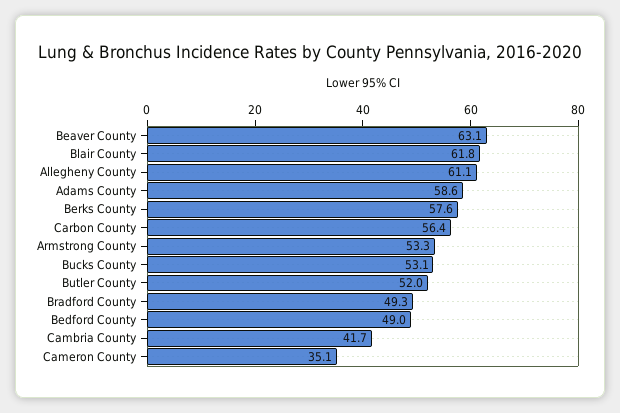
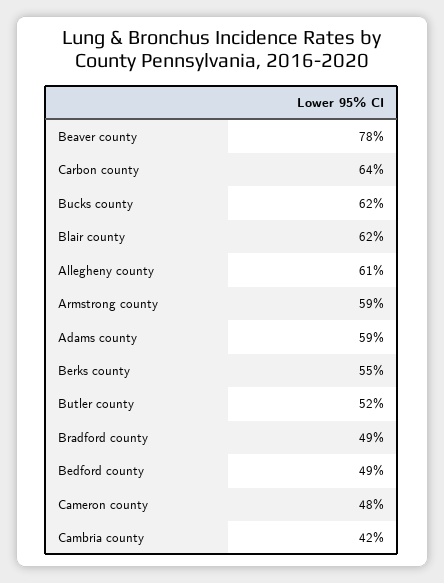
  {
-   "Beaver County": 63.1,
+   "Beaver County": 78,
    "Blair County": 61.8,
    "Allegheny County": 61.1,
    "Adams County": 58.6,
-   "Berks County": 57.6,
+   "Berks County": 55,
-   "Carbon County": 56.4,
+   "Carbon County": 64,
-   "Armstrong County": 53.3,
+   "Armstrong County": 59,
-   "Bucks County": 53.1,
+   "Bucks County": 62,
    "Butler County": 52,
    "Bradford County": 49.3,
    "Bedford County": 49,
    "Cambria County": 41.7,
-   "Cameron County": 35.1
+   "Cameron County": 48
  }

